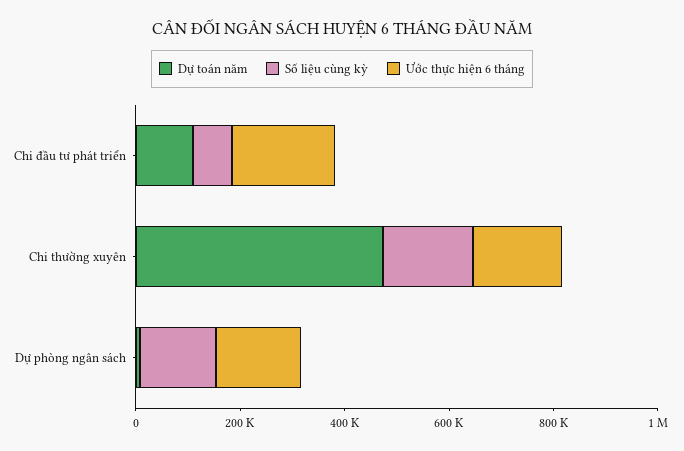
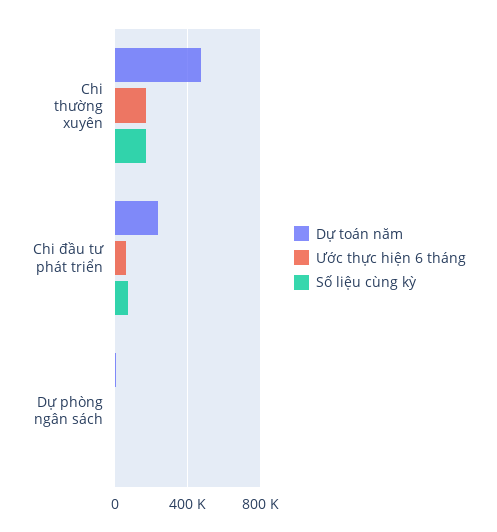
  {
    "Dự toán năm": {
-     "Chi đầu tư phát triển": 100000,
+     "Chi đầu tư phát triển": 250000,
      "Chi thường xuyên": 450000,
      "Dự phòng ngân sách": 0
    },
    "Số liệu cùng kỳ": {
      "Chi đầu tư phát triển": 50000,
      "Chi thường xuyên": 150000,
-     "Dự phòng ngân sách": 150000
+     "Dự phòng ngân sách": 0
    },
    "Ước thực hiện 6 tháng": {
-     "Chi đầu tư phát triển": 200000,
+     "Chi đầu tư phát triển": 50000,
      "Chi thường xuyên": 150000,
-     "Dự phòng ngân sách": 150000
+     "Dự phòng ngân sách": 0
    }
  }

